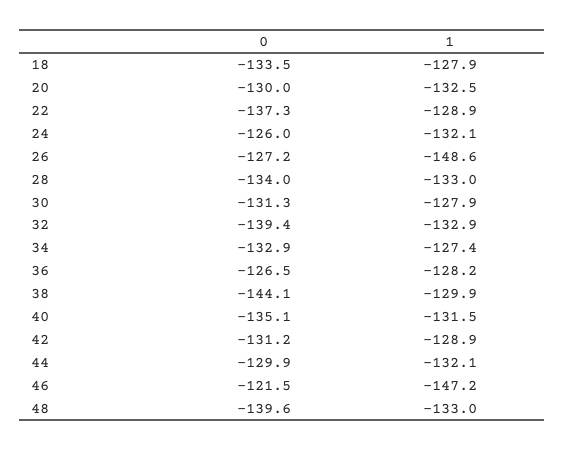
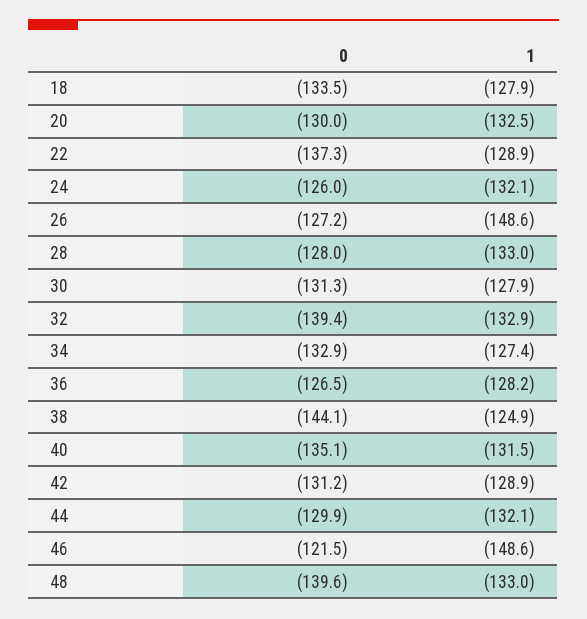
  {
    "0": {
      "18": -133.5,
      "20": -130,
      "22": -137.3,
      "24": -126,
      "26": -127.2,
-     "28": -134,
+     "28": -128,
      "30": -131.3,
      "32": -139.4,
      "34": -132.9,
      "36": -126.5,
      "38": -144.1,
      "40": -135.1,
      "42": -131.2,
      "44": -129.9,
      "46": -121.5,
      "48": -139.6
    },
    "1": {
      "18": -127.9,
      "20": -132.5,
      "22": -128.9,
      "24": -132.1,
      "26": -148.6,
      "28": -133,
      "30": -127.9,
      "32": -132.9,
      "34": -127.4,
      "36": -128.2,
-     "38": -129.9,
+     "38": -124.9,
      "40": -131.5,
      "42": -128.9,
      "44": -132.1,
-     "46": -147.2,
+     "46": -148.6,
      "48": -133
    }
  }

